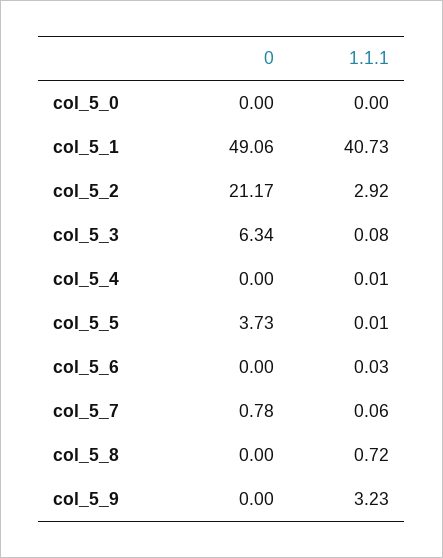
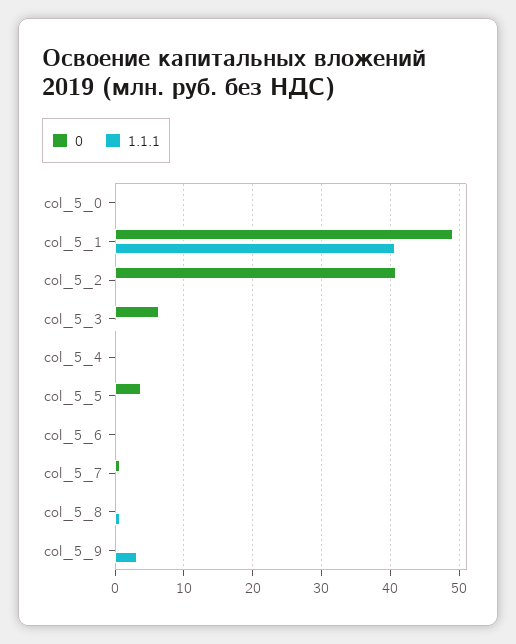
  {
    "0": {
      "col_5_0": 0,
      "col_5_1": 49.06,
-     "col_5_2": 21.17,
+     "col_5_2": 41,
      "col_5_3": 6.34,
      "col_5_4": 0,
      "col_5_5": 3.73,
      "col_5_6": 0,
      "col_5_7": 0.78,
      "col_5_8": 0,
      "col_5_9": 0
    },
    "1.1.1": {
      "col_5_0": 0,
      "col_5_1": 40.73,
-     "col_5_2": 2.92,
+     "col_5_2": 0,
      "col_5_3": 0.08,
      "col_5_4": 0.01,
      "col_5_5": 0.01,
      "col_5_6": 0.03,
      "col_5_7": 0.06,
      "col_5_8": 0.72,
      "col_5_9": 3.23
    }
  }

